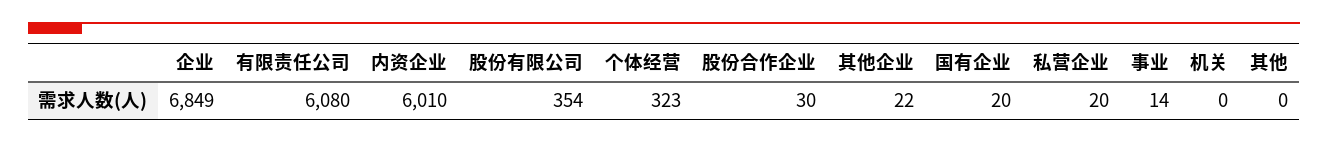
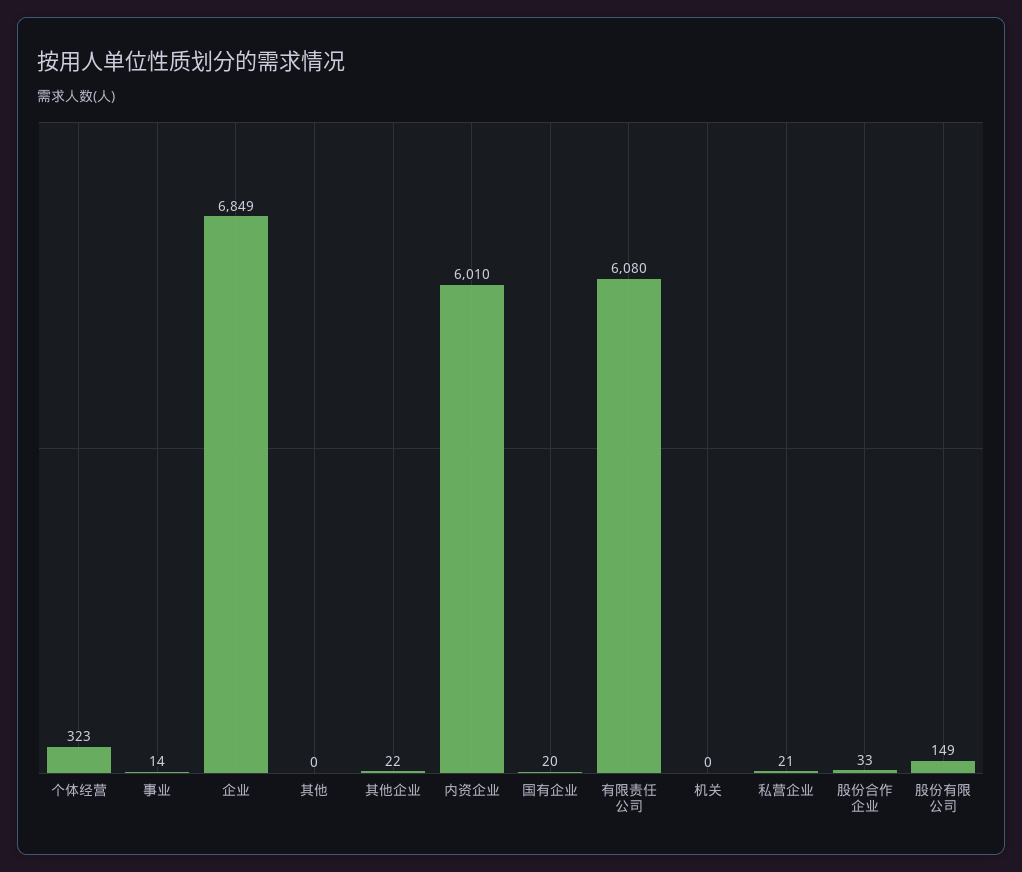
  {
    "企业": 6849,
    "有限责任公司": 6080,
    "内资企业": 6010,
-   "股份有限公司": 354,
+   "股份有限公司": 149,
    "个体经营": 323,
-   "股份合作企业": 30,
+   "股份合作企业": 33,
    "其他企业": 22,
    "国有企业": 20,
-   "私营企业": 20,
+   "私营企业": 21,
    "事业": 14,
    "机关": 0,
    "其他": 0
  }

